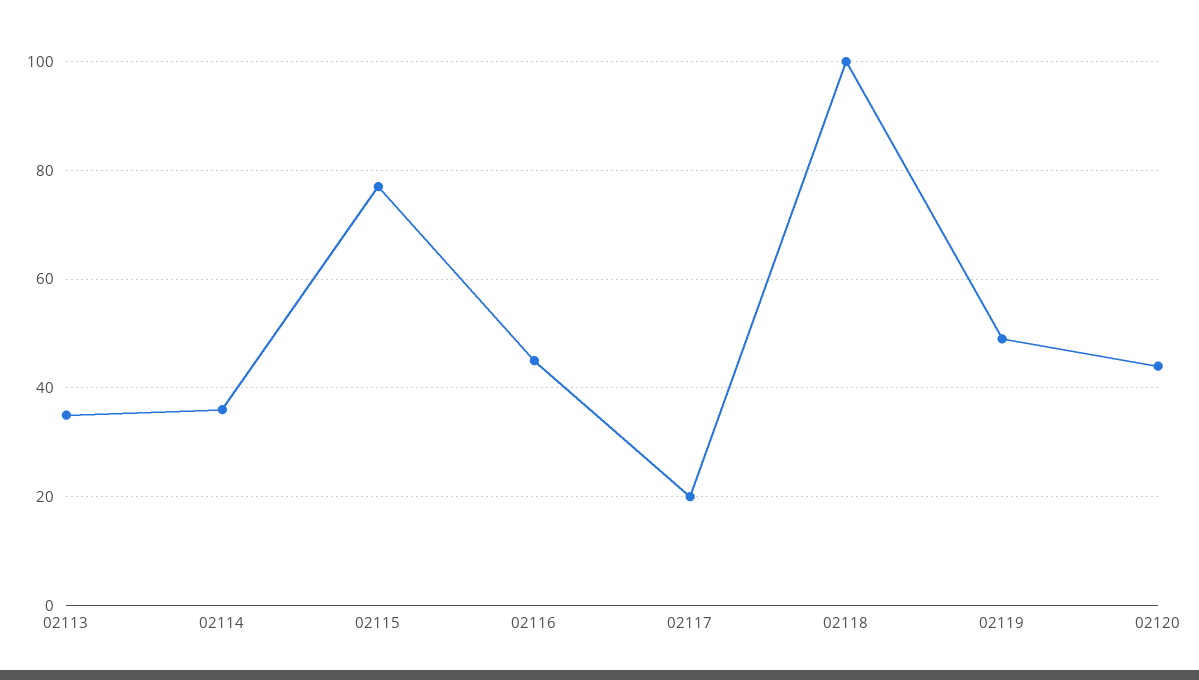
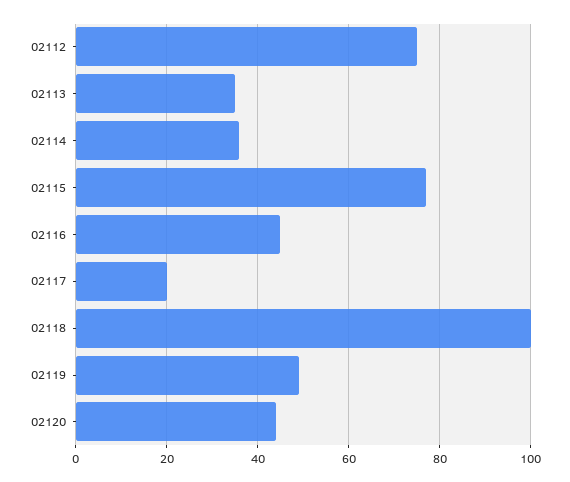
  {
    "02113": 35,
    "02114": 35,
    "02115": 75,
    "02116": 45,
    "02117": 20,
    "02118": 100,
    "02119": 50,
-   "02120": 45
+   "02120": 45,
+   "02112": 75
  }

